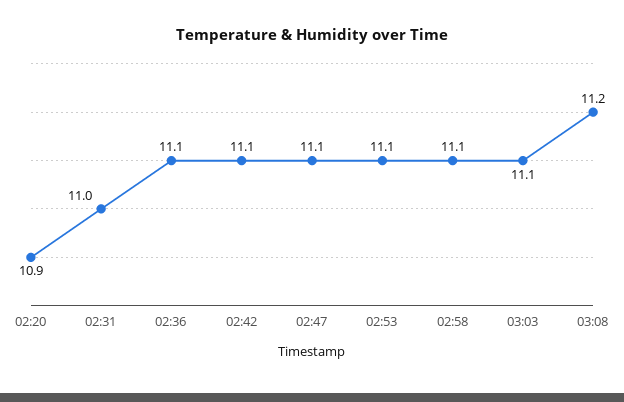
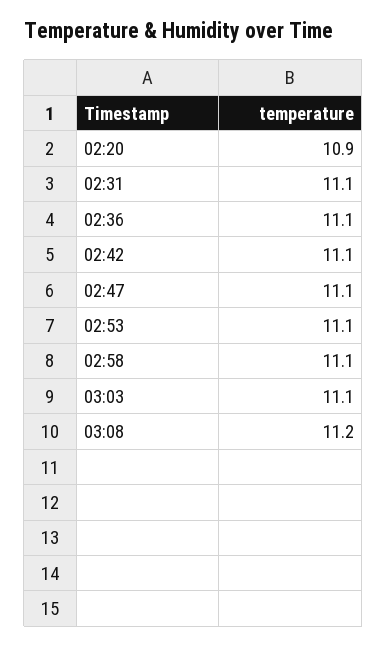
  {
    "02:20": 10.9,
-   "02:31": 11,
+   "02:31": 11.1,
    "02:36": 11.1,
    "02:42": 11.1,
    "02:47": 11.1,
    "02:53": 11.1,
    "02:58": 11.1,
    "03:03": 11.1,
    "03:08": 11.2
  }

